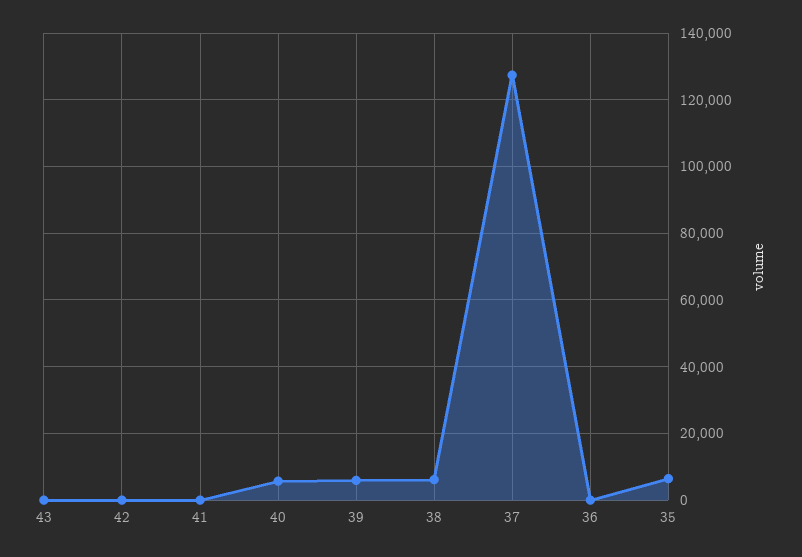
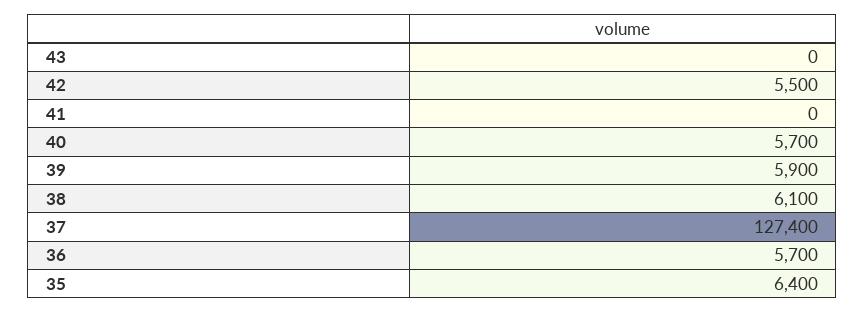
  {
    "43": 0,
-   "42": 0,
+   "42": 5500,
    "41": 0,
    "40": 5700,
    "39": 5900,
    "38": 6100,
    "37": 127400,
-   "36": 0,
+   "36": 5700,
    "35": 6400
  }

